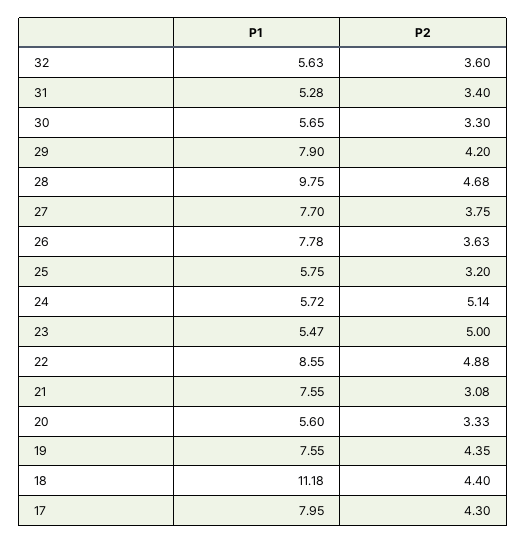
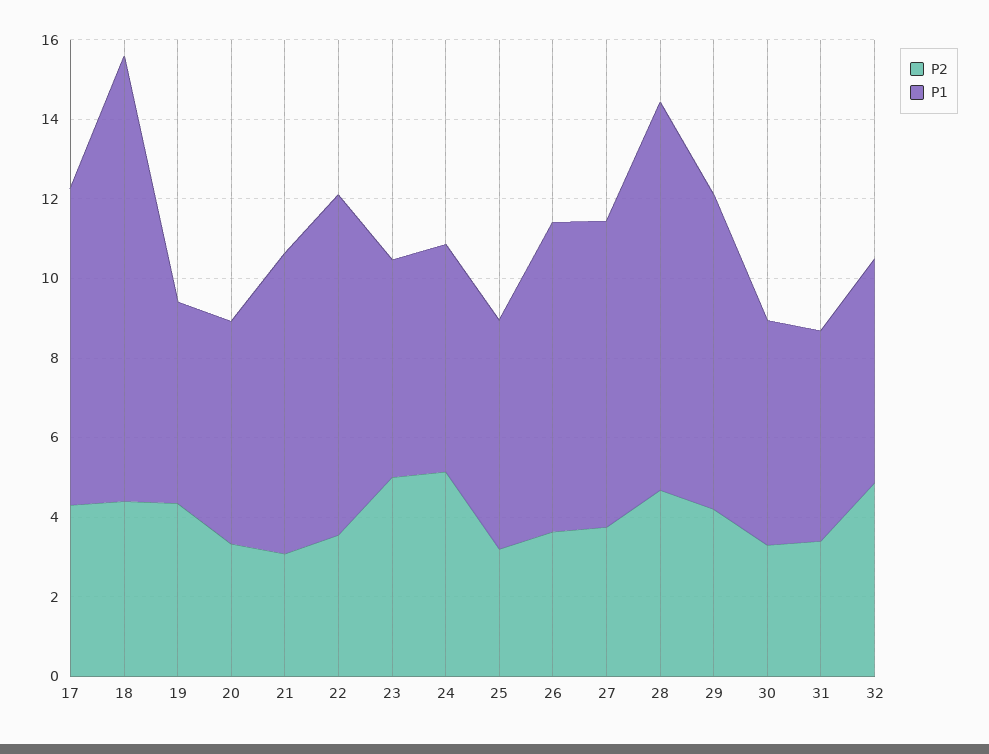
  {
    "P1": {
      "32": 5.63,
      "31": 5.28,
      "30": 5.65,
      "29": 7.9,
      "28": 9.75,
      "27": 7.7,
      "26": 7.78,
      "25": 5.75,
      "24": 5.72,
      "23": 5.47,
      "22": 8.55,
      "21": 7.55,
      "20": 5.6,
-     "19": 7.55,
+     "19": 5,
      "18": 11.18,
      "17": 7.95
    },
    "P2": {
-     "32": 3.6,
+     "32": 5,
      "31": 3.4,
      "30": 3.3,
      "29": 4.2,
      "28": 4.68,
      "27": 3.75,
      "26": 3.63,
      "25": 3.2,
      "24": 5.14,
      "23": 5,
-     "22": 4.88,
+     "22": 3.5,
      "21": 3.08,
      "20": 3.33,
      "19": 4.35,
      "18": 4.4,
      "17": 4.3
    }
  }

